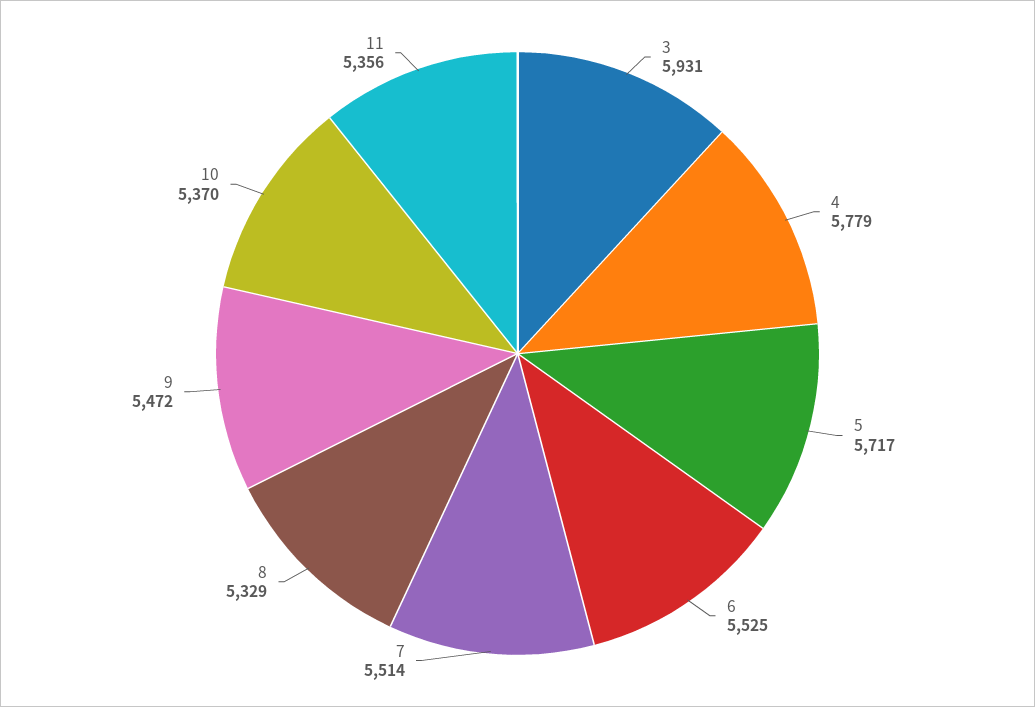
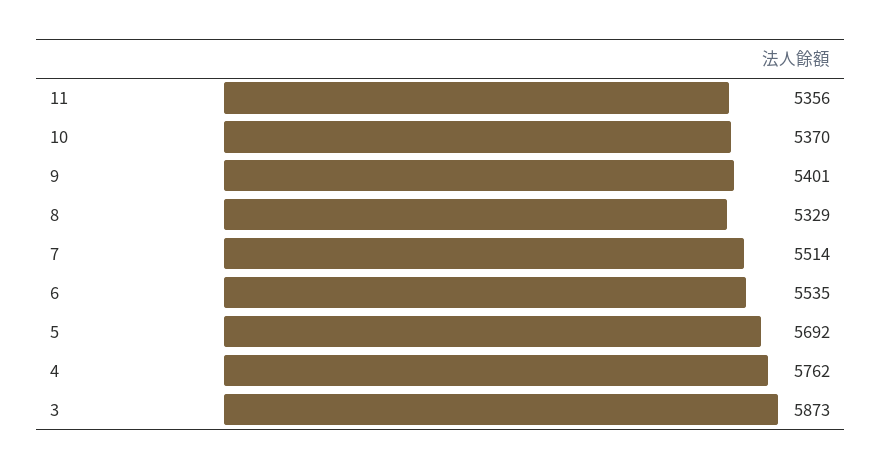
  {
-   "3": 5931,
+   "3": 5873,
-   "4": 5779,
+   "4": 5762,
-   "5": 5717,
+   "5": 5692,
-   "6": 5525,
+   "6": 5535,
    "7": 5514,
    "8": 5329,
-   "9": 5472,
+   "9": 5401,
    "10": 5370,
    "11": 5356
  }

